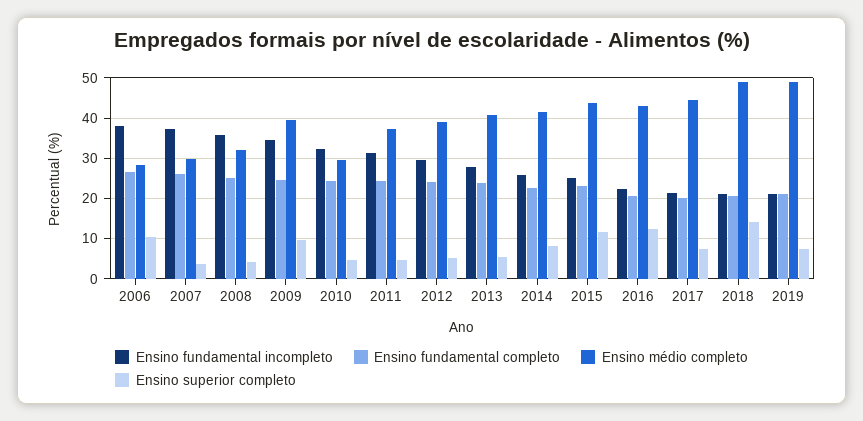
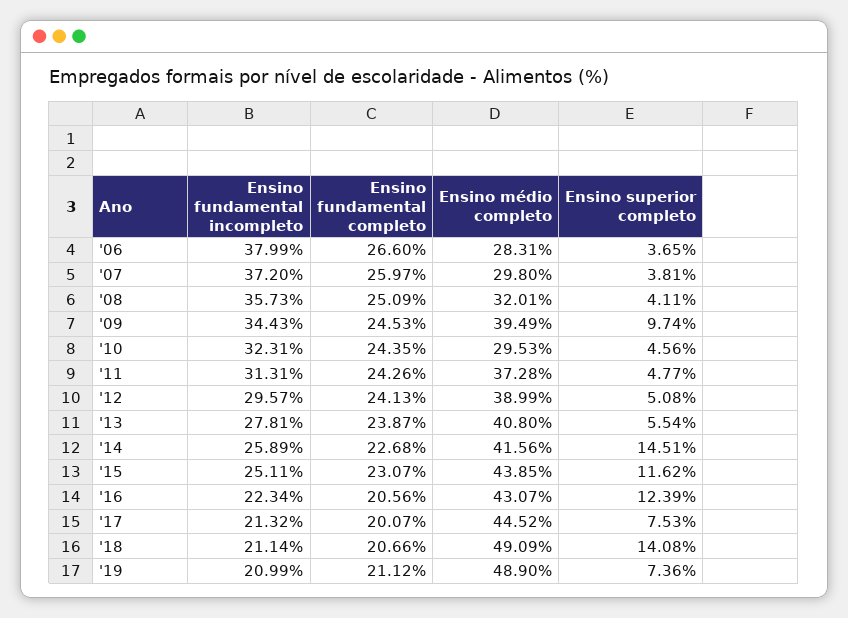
  {
    "Ensino fundamental incompleto": {
      "2006": 37.99,
      "2007": 37.2,
      "2008": 35.73,
      "2009": 34.43,
      "2010": 32.31,
      "2011": 31.31,
      "2012": 29.57,
      "2013": 27.81,
      "2014": 25.89,
      "2015": 25.11,
      "2016": 22.34,
      "2017": 21.32,
      "2018": 21.14,
      "2019": 20.99
    },
    "Ensino fundamental completo": {
      "2006": 26.6,
      "2007": 25.97,
      "2008": 25.09,
      "2009": 24.53,
      "2010": 24.35,
      "2011": 24.26,
      "2012": 24.13,
      "2013": 23.87,
      "2014": 22.68,
      "2015": 23.07,
      "2016": 20.56,
      "2017": 20.07,
      "2018": 20.66,
      "2019": 21.12
    },
    "Ensino médio completo": {
      "2006": 28.31,
      "2007": 29.8,
      "2008": 32.01,
      "2009": 39.49,
      "2010": 29.53,
      "2011": 37.28,
      "2012": 38.99,
      "2013": 40.8,
      "2014": 41.56,
      "2015": 43.85,
      "2016": 43.07,
      "2017": 44.52,
      "2018": 49.09,
      "2019": 48.9
    },
    "Ensino superior completo": {
-     "2006": 10,
+     "2006": 3.65,
      "2007": 3.81,
      "2008": 4.11,
      "2009": 9.74,
      "2010": 4.56,
      "2011": 4.77,
      "2012": 5.08,
      "2013": 5.54,
-     "2014": 8,
+     "2014": 14.51,
      "2015": 11.62,
      "2016": 12.39,
      "2017": 7.53,
      "2018": 14.08,
      "2019": 7.36
    }
  }

